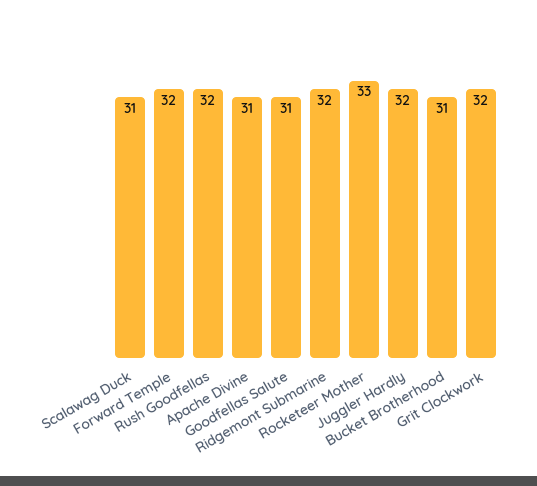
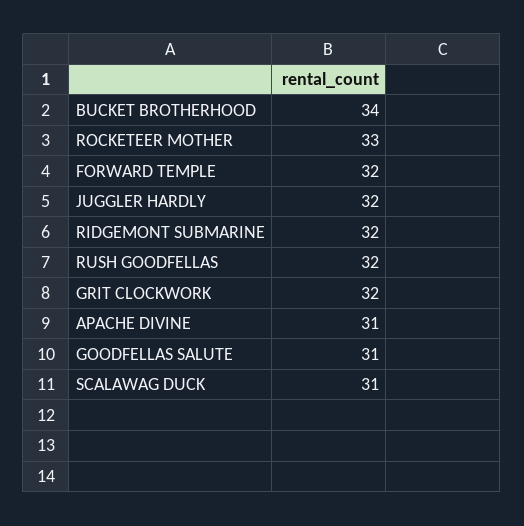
  {
    "Scalawag Duck": 31,
    "Forward Temple": 32,
    "Rush Goodfellas": 32,
    "Apache Divine": 31,
    "Goodfellas Salute": 31,
    "Ridgemont Submarine": 32,
    "Rocketeer Mother": 33,
    "Juggler Hardly": 32,
-   "Bucket Brotherhood": 31,
+   "Bucket Brotherhood": 34,
    "Grit Clockwork": 32
  }

